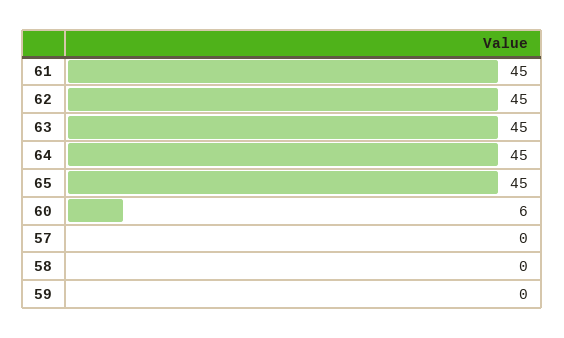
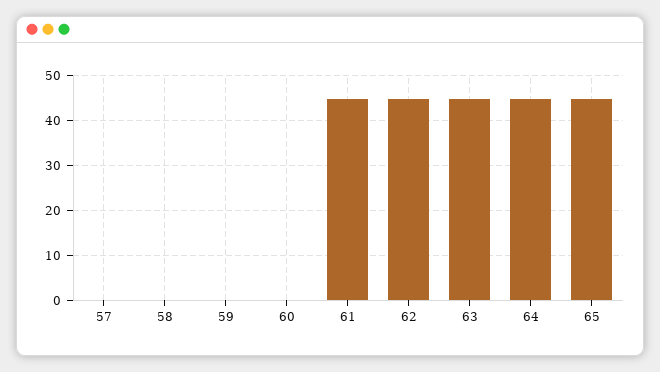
  {
    "61": 45,
    "62": 45,
    "63": 45,
    "64": 45,
    "65": 45,
-   "60": 6,
+   "60": 0,
    "57": 0,
    "58": 0,
    "59": 0
  }

